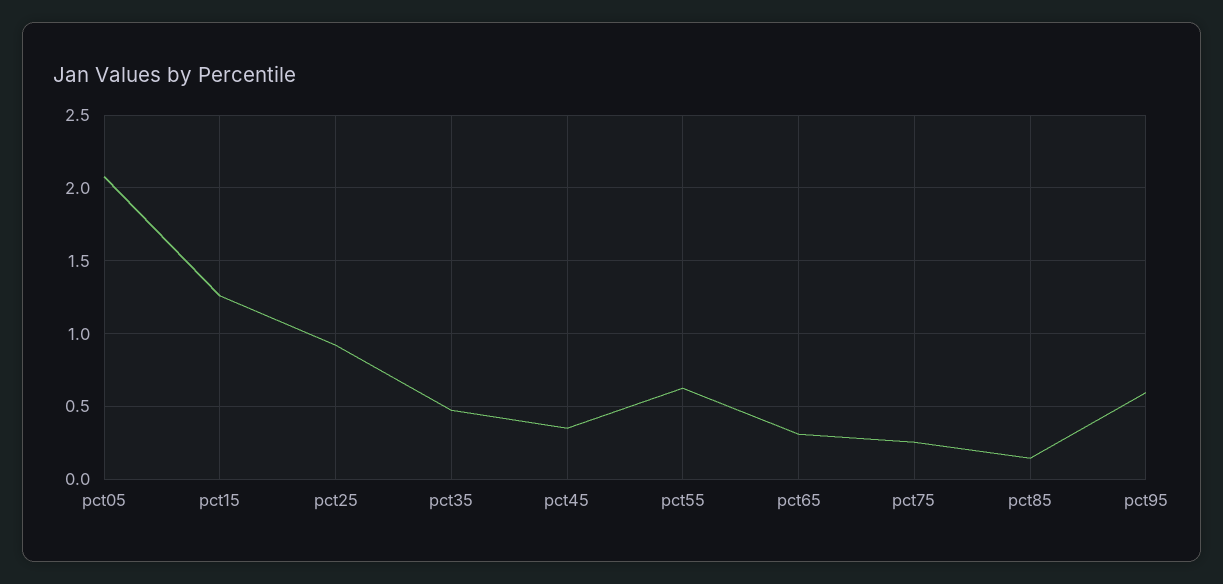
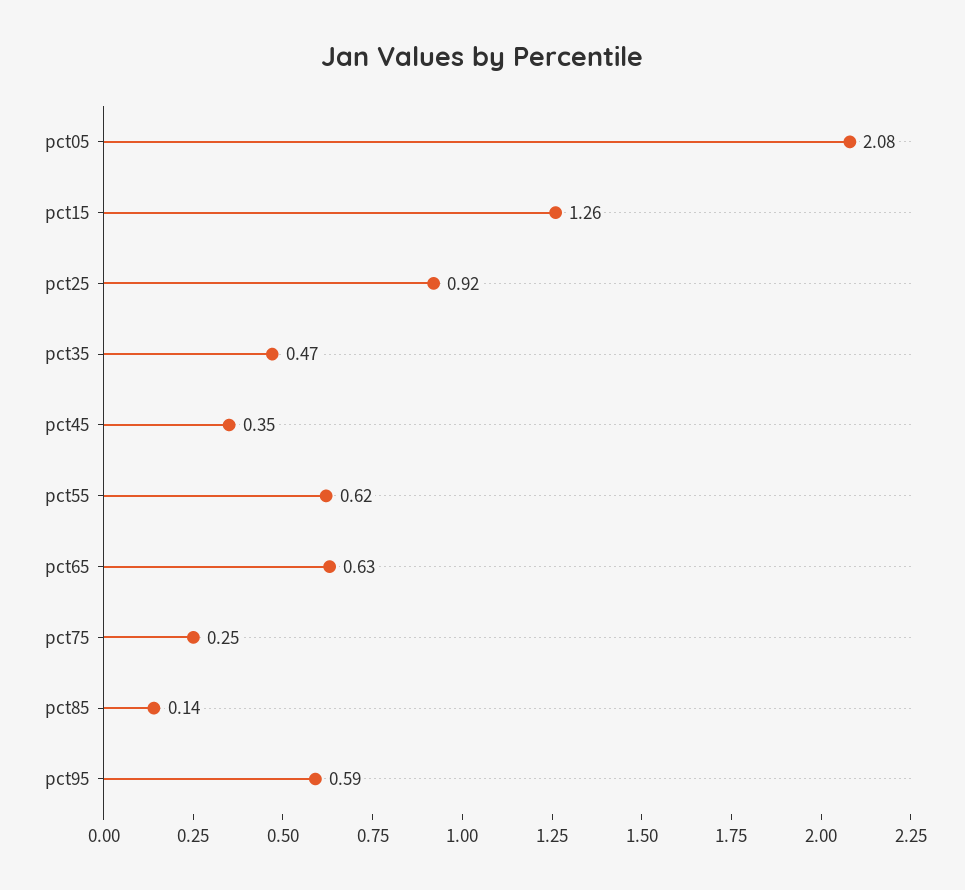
  {
    "pct05": 2.08,
    "pct15": 1.26,
    "pct25": 0.92,
    "pct35": 0.47,
    "pct45": 0.35,
    "pct55": 0.62,
-   "pct65": 0.3,
+   "pct65": 0.63,
    "pct75": 0.25,
    "pct85": 0.14,
    "pct95": 0.59
  }

